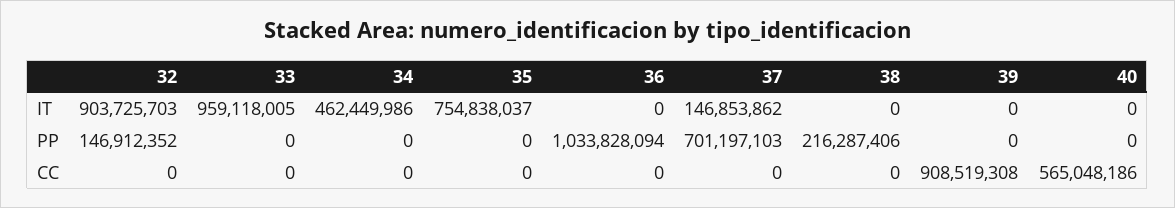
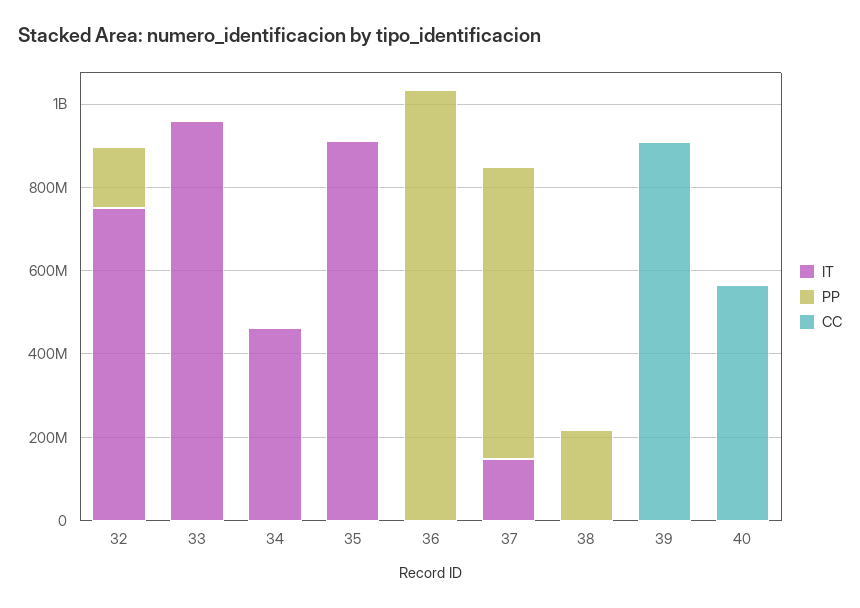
  {
    "IT": {
-     "32": 903725703,
+     "32": 750000000,
      "33": 959118005,
      "34": 462449986,
-     "35": 754838037,
+     "35": 900000000,
      "36": 0,
      "37": 146853862,
      "38": 0,
      "39": 0,
      "40": 0
    },
    "PP": {
      "32": 146912352,
      "33": 0,
      "34": 0,
      "35": 0,
      "36": 1033828094,
      "37": 701197103,
      "38": 216287406,
      "39": 0,
      "40": 0
    },
    "CC": {
      "32": 0,
      "33": 0,
      "34": 0,
      "35": 0,
      "36": 0,
      "37": 0,
      "38": 0,
      "39": 908519308,
      "40": 565048186
    }
  }

